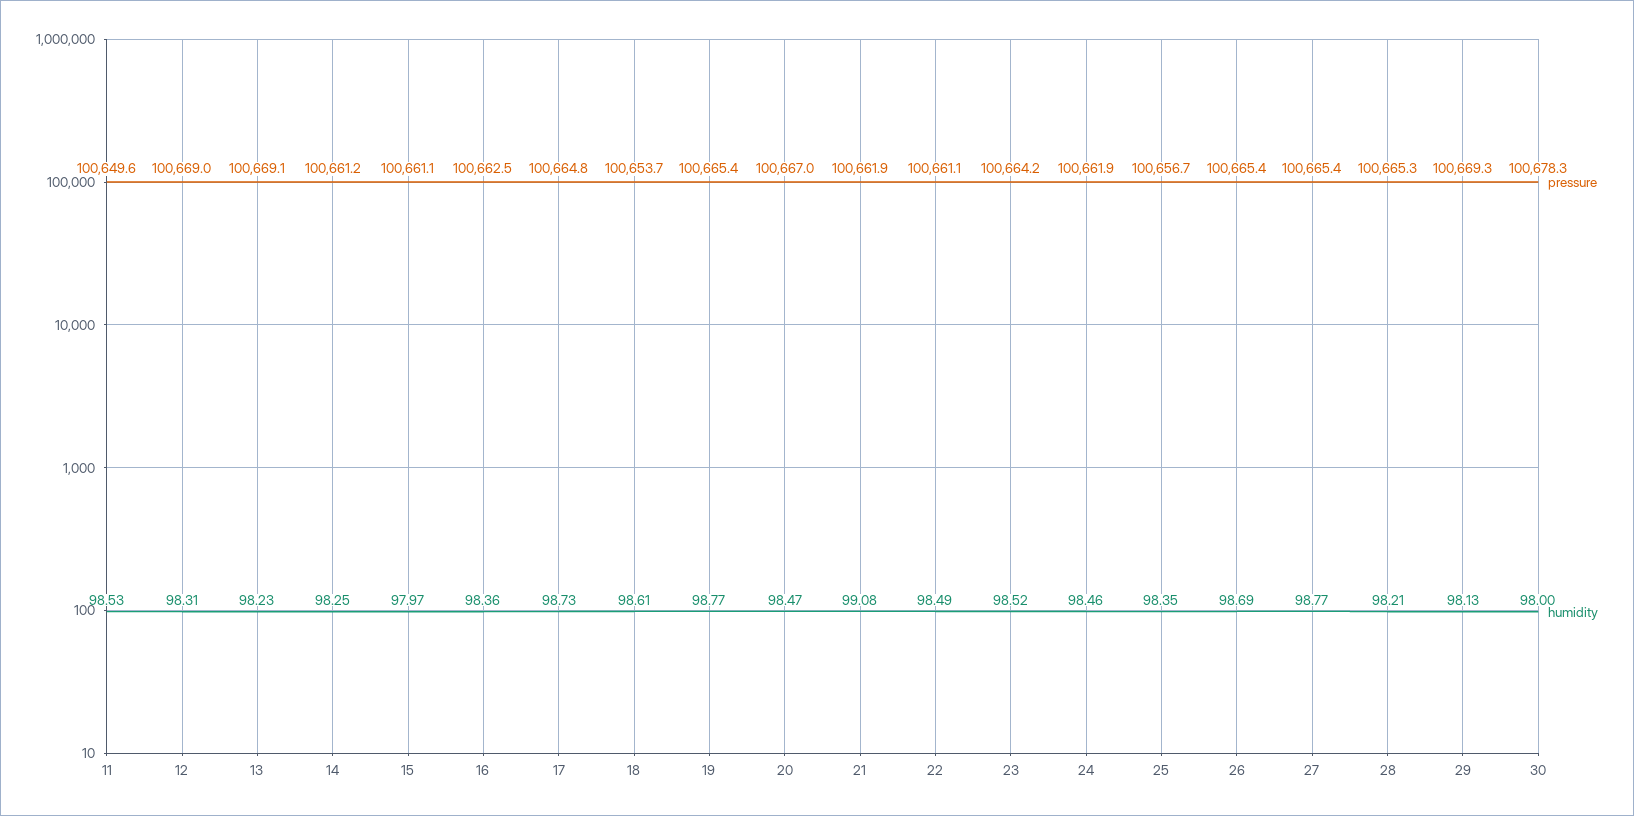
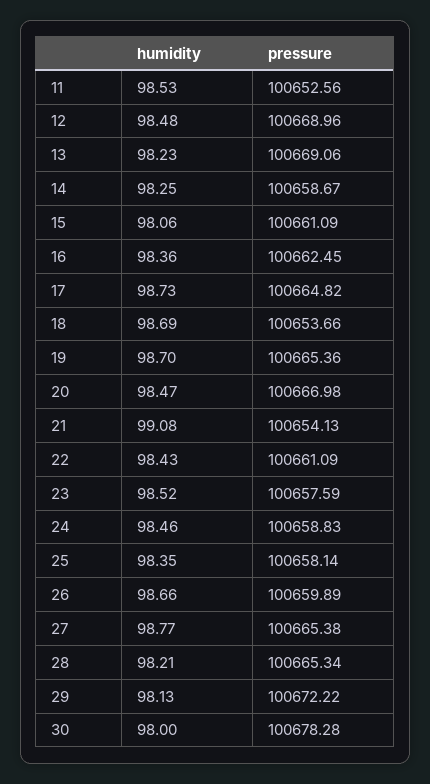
  {
    "pressure": {
-     "11": 100649.6,
+     "11": 100652.56,
      "12": 100668.96,
      "13": 100669.06,
-     "14": 100661.2,
+     "14": 100658.67,
      "15": 100661.09,
      "16": 100662.45,
      "17": 100664.82,
      "18": 100653.66,
      "19": 100665.36,
      "20": 100666.98,
-     "21": 100661.9,
+     "21": 100654.13,
      "22": 100661.09,
-     "23": 100664.2,
+     "23": 100657.59,
-     "24": 100661.9,
+     "24": 100658.83,
-     "25": 100656.7,
+     "25": 100658.14,
-     "26": 100665.4,
+     "26": 100659.89,
      "27": 100665.38,
      "28": 100665.34,
-     "29": 100669.3,
+     "29": 100672.22,
      "30": 100678.28
    },
    "humidity": {
      "11": 98.53,
-     "12": 98.31,
+     "12": 98.48,
      "13": 98.23,
      "14": 98.25,
-     "15": 97.97,
+     "15": 98.06,
      "16": 98.36,
      "17": 98.73,
-     "18": 98.61,
+     "18": 98.69,
-     "19": 98.77,
+     "19": 98.7,
      "20": 98.47,
      "21": 99.08,
-     "22": 98.49,
+     "22": 98.43,
      "23": 98.52,
      "24": 98.46,
      "25": 98.35,
-     "26": 98.69,
+     "26": 98.66,
      "27": 98.77,
      "28": 98.21,
      "29": 98.13,
      "30": 98
    }
  }

